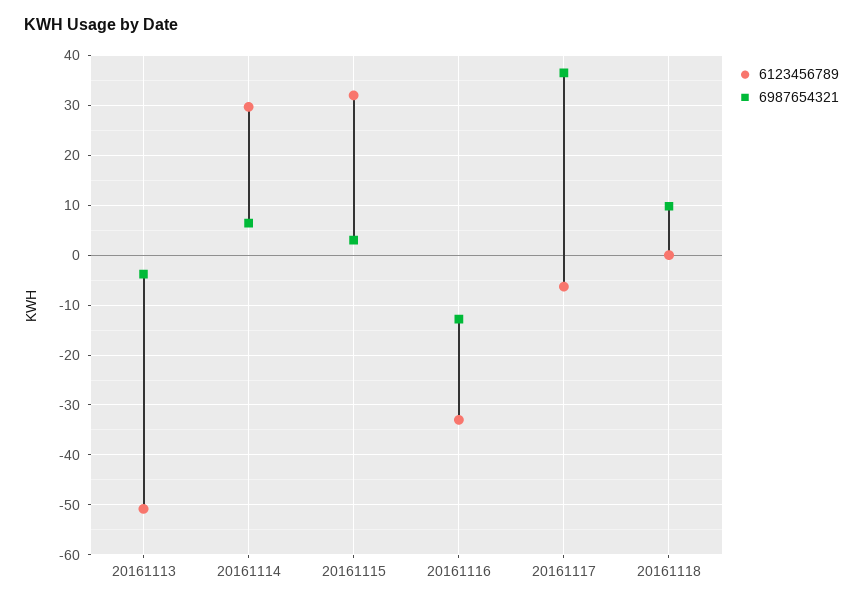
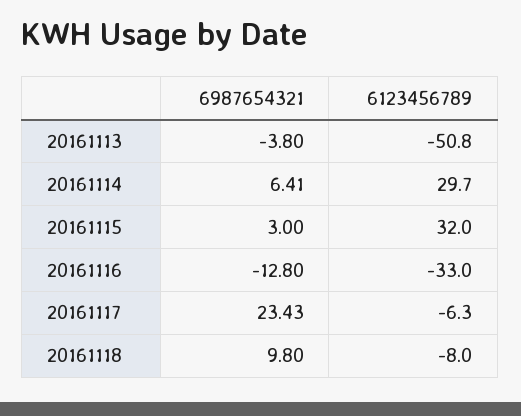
  {
    "6123456789": {
      "20161113": -50.8,
      "20161114": 29.7,
      "20161115": 32,
      "20161116": -33,
      "20161117": -6.3,
-     "20161118": 0
+     "20161118": -8
    },
    "6987654321": {
      "20161113": -3.8,
      "20161114": 6.41,
      "20161115": 3,
      "20161116": -12.8,
-     "20161117": 36,
+     "20161117": 23.43,
      "20161118": 9.8
    }
  }

